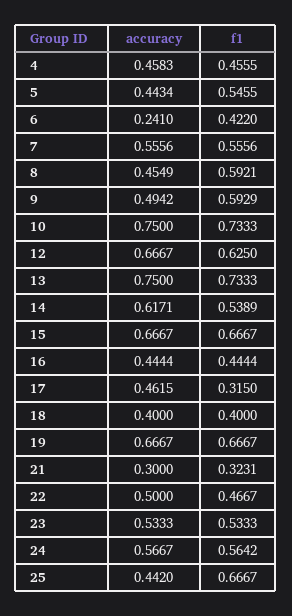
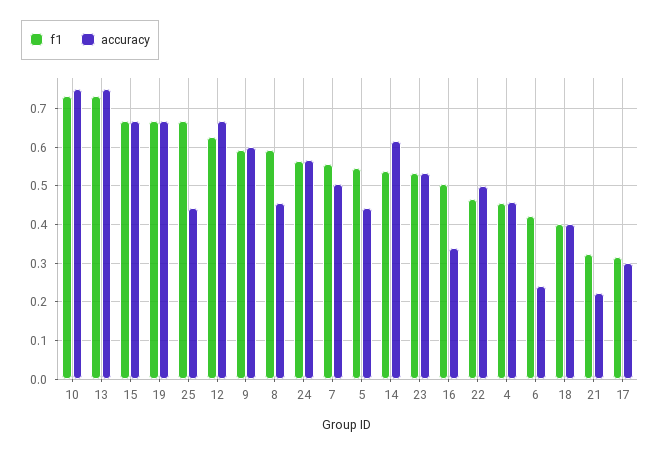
  {
    "accuracy": {
      "4": 0.4583,
      "5": 0.4434,
      "6": 0.241,
-     "7": 0.5556,
+     "7": 0.5,
      "8": 0.4549,
-     "9": 0.4942,
+     "9": 0.6,
      "10": 0.75,
      "12": 0.6667,
      "13": 0.75,
      "14": 0.6171,
      "15": 0.6667,
-     "16": 0.4444,
+     "16": 0.34,
-     "17": 0.4615,
+     "17": 0.3,
      "18": 0.4,
      "19": 0.6667,
-     "21": 0.3,
+     "21": 0.22,
      "22": 0.5,
      "23": 0.5333,
      "24": 0.5667,
      "25": 0.442
    },
    "f1": {
      "4": 0.4555,
      "5": 0.5455,
      "6": 0.422,
      "7": 0.5556,
      "8": 0.5921,
      "9": 0.5929,
      "10": 0.7333,
      "12": 0.625,
      "13": 0.7333,
      "14": 0.5389,
      "15": 0.6667,
-     "16": 0.4444,
+     "16": 0.5,
      "17": 0.315,
      "18": 0.4,
      "19": 0.6667,
      "21": 0.3231,
      "22": 0.4667,
      "23": 0.5333,
      "24": 0.5642,
      "25": 0.6667
    }
  }

